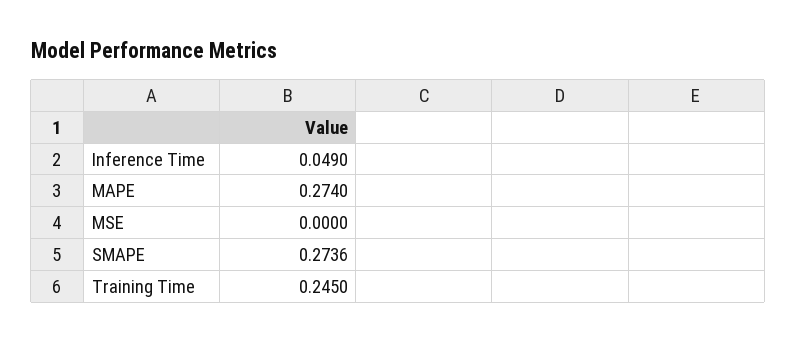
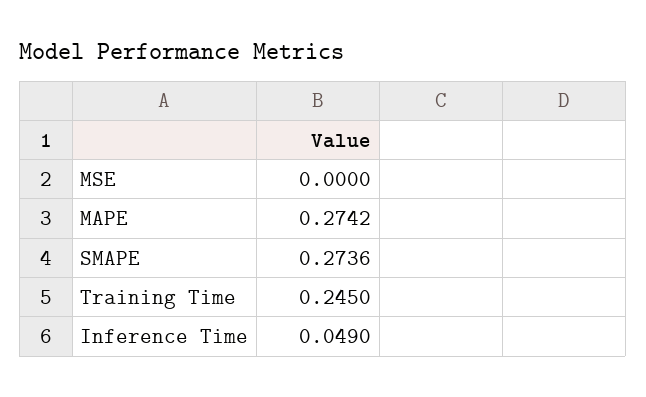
  {
    "Inference Time": 0.049,
-   "MAPE": 0.274,
+   "MAPE": 0.2742,
    "MSE": 0,
    "SMAPE": 0.2736,
    "Training Time": 0.245
  }

